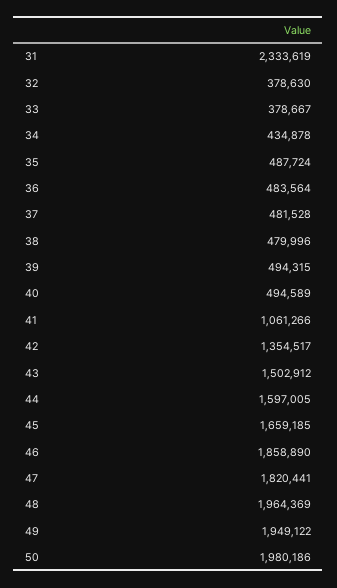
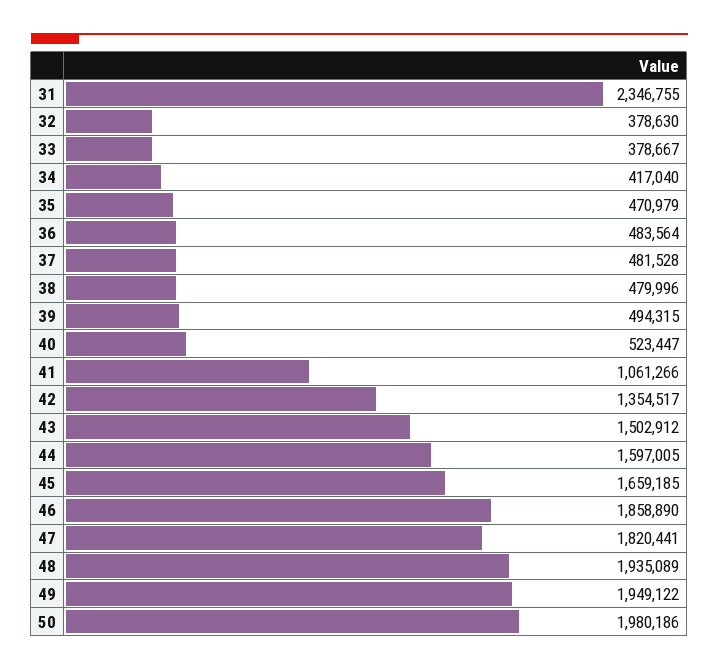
  {
-   "31": 2333619,
+   "31": 2346755,
    "32": 378630,
    "33": 378667,
-   "34": 434878,
+   "34": 417040,
-   "35": 487724,
+   "35": 470979,
    "36": 483564,
    "37": 481528,
    "38": 479996,
    "39": 494315,
-   "40": 494589,
+   "40": 523447,
    "41": 1061266,
    "42": 1354517,
    "43": 1502912,
    "44": 1597005,
    "45": 1659185,
    "46": 1858890,
    "47": 1820441,
-   "48": 1964369,
+   "48": 1935089,
    "49": 1949122,
    "50": 1980186
  }

